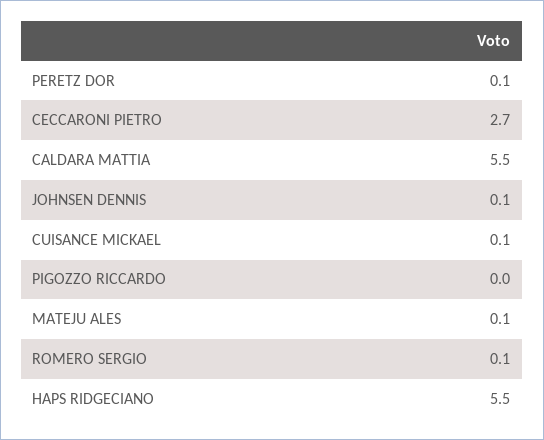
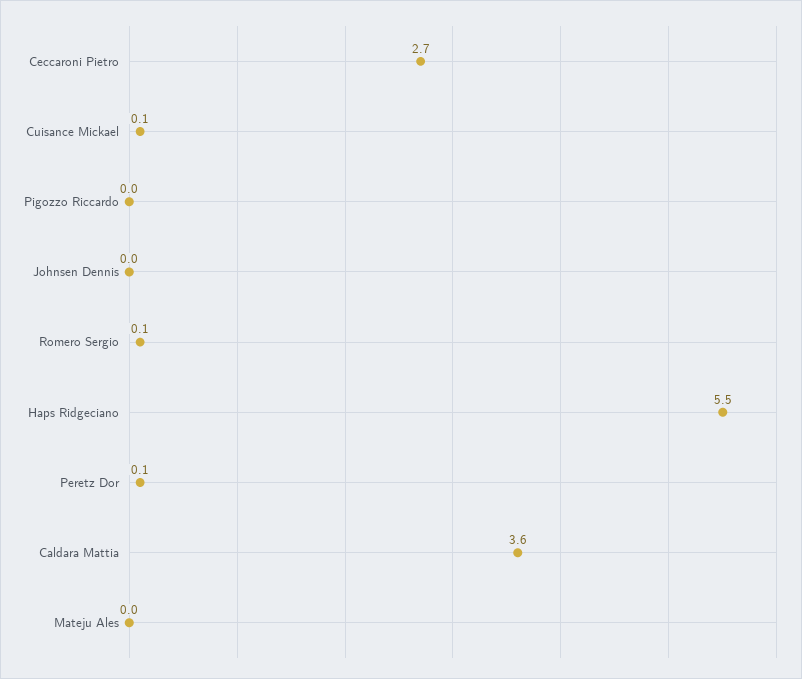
  {
    "PERETZ DOR": 0.1,
    "CECCARONI PIETRO": 2.7,
-   "CALDARA MATTIA": 5.5,
+   "CALDARA MATTIA": 3.6,
-   "JOHNSEN DENNIS": 0.1,
+   "JOHNSEN DENNIS": 0,
    "CUISANCE MICKAEL": 0.1,
    "PIGOZZO RICCARDO": 0,
-   "MATEJU ALES": 0.1,
+   "MATEJU ALES": 0,
    "ROMERO SERGIO": 0.1,
    "HAPS RIDGECIANO": 5.5
  }

